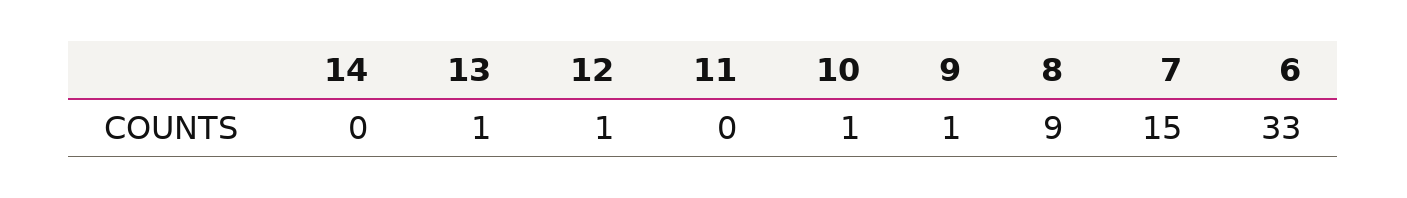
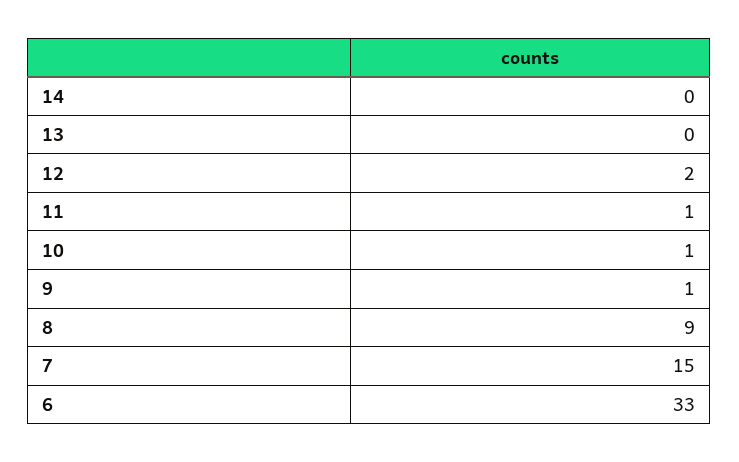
  {
    "14": 0,
-   "13": 1,
+   "13": 0,
-   "12": 1,
+   "12": 2,
-   "11": 0,
+   "11": 1,
    "10": 1,
    "9": 1,
    "8": 9,
    "7": 15,
    "6": 33
  }

